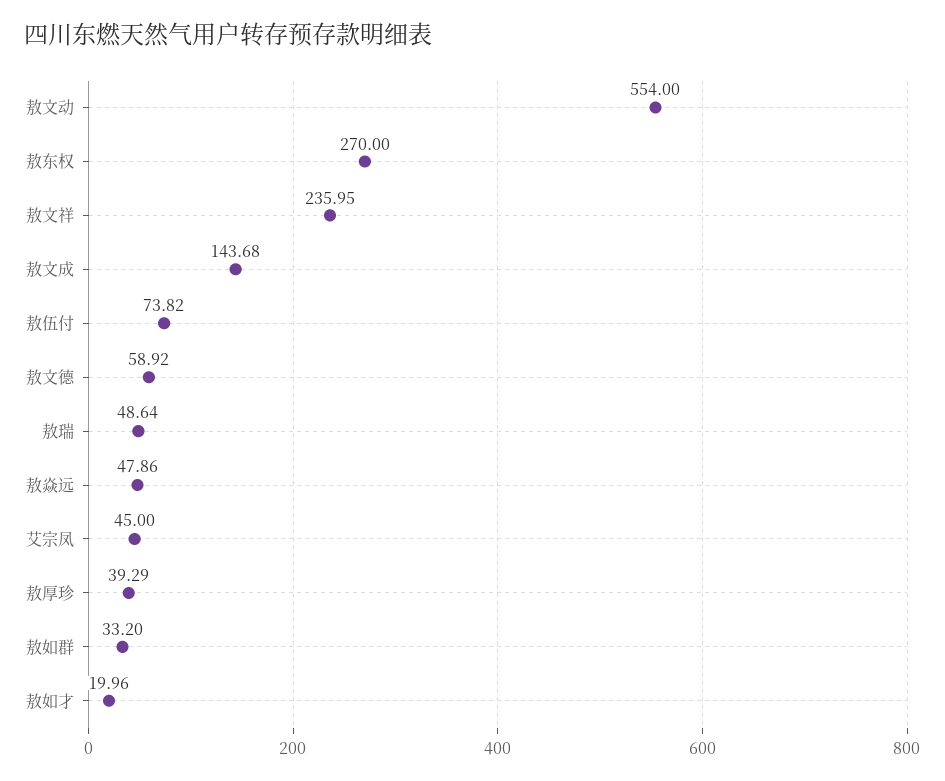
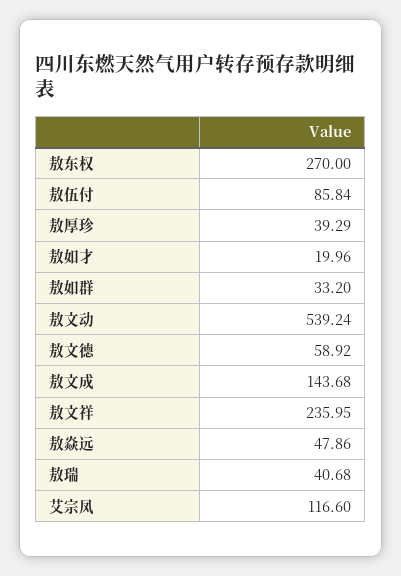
  {
-   "敖文动": 554,
+   "敖文动": 539.24,
    "敖东权": 270,
    "敖文祥": 235.95,
    "敖文成": 143.68,
-   "敖伍付": 73.82,
+   "敖伍付": 85.84,
    "敖文德": 58.92,
-   "敖瑞": 48.64,
+   "敖瑞": 40.68,
    "敖焱远": 47.86,
-   "艾宗凤": 45,
+   "艾宗凤": 116.6,
    "敖厚珍": 39.29,
    "敖如群": 33.2,
    "敖如才": 19.96
  }

